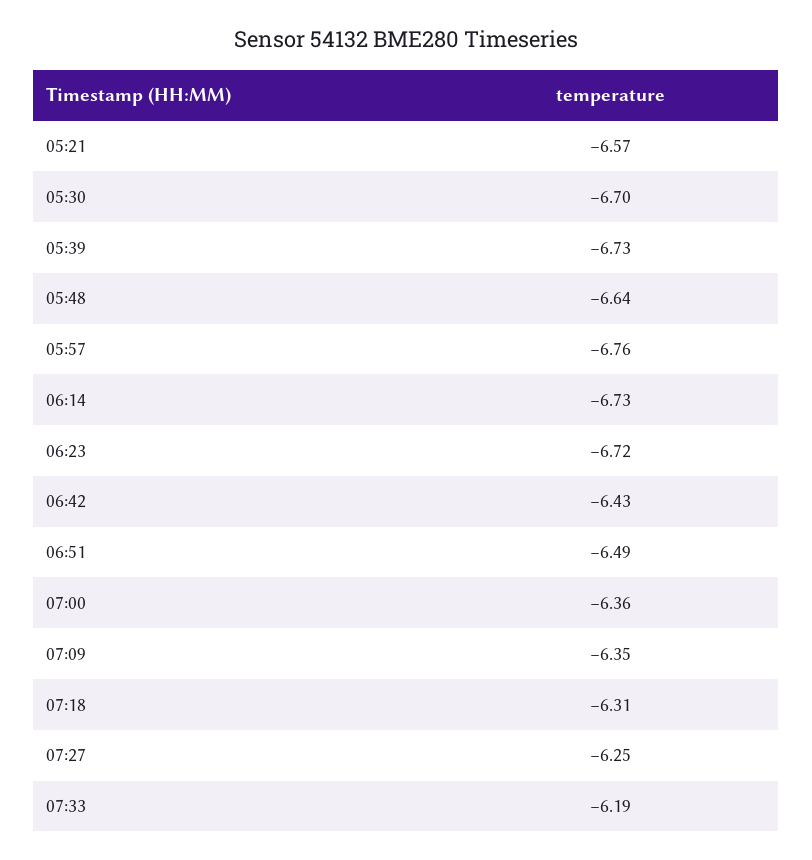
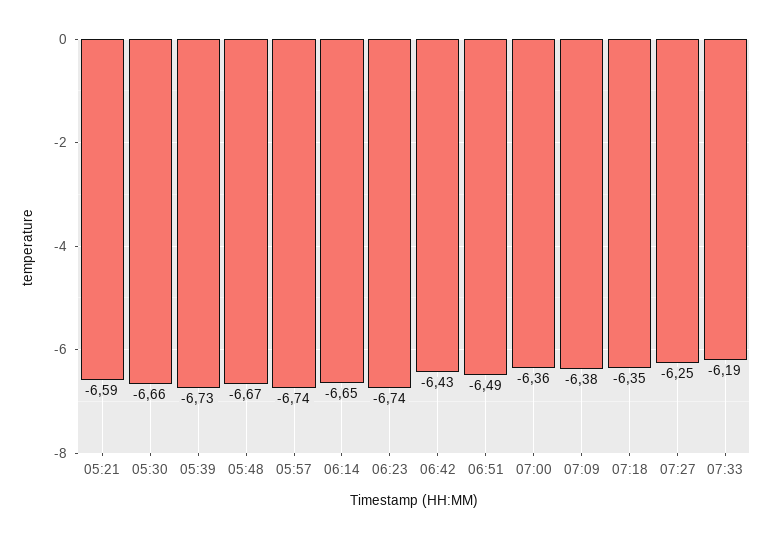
  {
-   "05:21": -6.57,
+   "05:21": -6.59,
-   "05:30": -6.7,
+   "05:30": -6.66,
    "05:39": -6.73,
-   "05:48": -6.64,
+   "05:48": -6.67,
-   "05:57": -6.76,
+   "05:57": -6.74,
-   "06:14": -6.73,
+   "06:14": -6.65,
-   "06:23": -6.72,
+   "06:23": -6.74,
    "06:42": -6.43,
    "06:51": -6.49,
    "07:00": -6.36,
-   "07:09": -6.35,
+   "07:09": -6.38,
-   "07:18": -6.31,
+   "07:18": -6.35,
    "07:27": -6.25,
    "07:33": -6.19
  }

